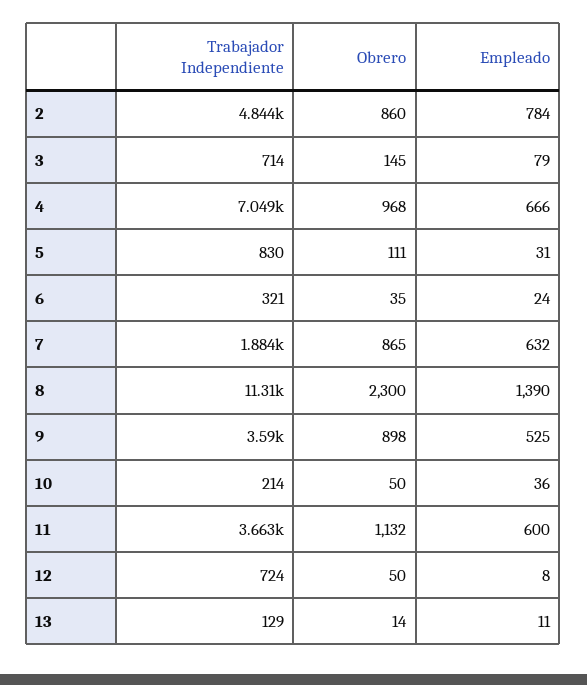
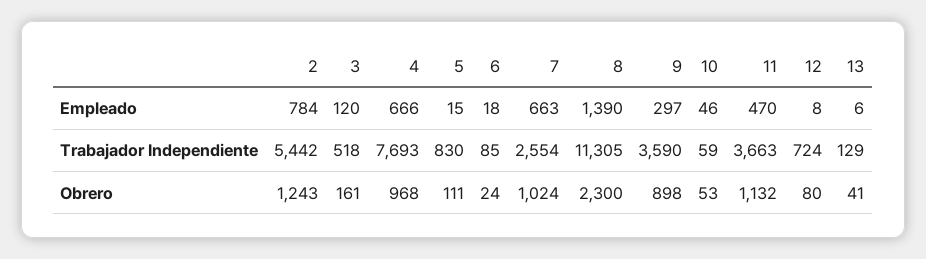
  {
    "Trabajador Independiente": {
-     "2": 4844,
+     "2": 5442,
-     "3": 714,
+     "3": 518,
-     "4": 7049,
+     "4": 7693,
      "5": 830,
-     "6": 321,
+     "6": 85,
-     "7": 1884,
+     "7": 2554,
      "8": 11305,
      "9": 3590,
-     "10": 214,
+     "10": 59,
      "11": 3663,
      "12": 724,
      "13": 129
    },
    "Obrero": {
-     "2": 860,
+     "2": 1243,
-     "3": 145,
+     "3": 161,
      "4": 968,
      "5": 111,
-     "6": 35,
+     "6": 24,
-     "7": 865,
+     "7": 1024,
      "8": 2300,
      "9": 898,
-     "10": 50,
+     "10": 53,
      "11": 1132,
-     "12": 50,
+     "12": 80,
-     "13": 14
+     "13": 41
    },
    "Empleado": {
      "2": 784,
-     "3": 79,
+     "3": 120,
      "4": 666,
-     "5": 31,
+     "5": 15,
-     "6": 24,
+     "6": 18,
-     "7": 632,
+     "7": 663,
      "8": 1390,
-     "9": 525,
+     "9": 297,
-     "10": 36,
+     "10": 46,
-     "11": 600,
+     "11": 470,
      "12": 8,
-     "13": 11
+     "13": 6
    }
  }

